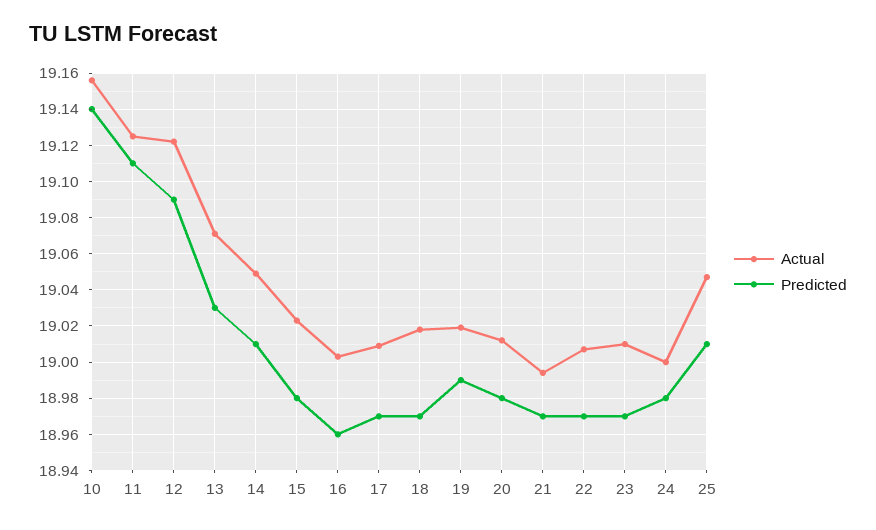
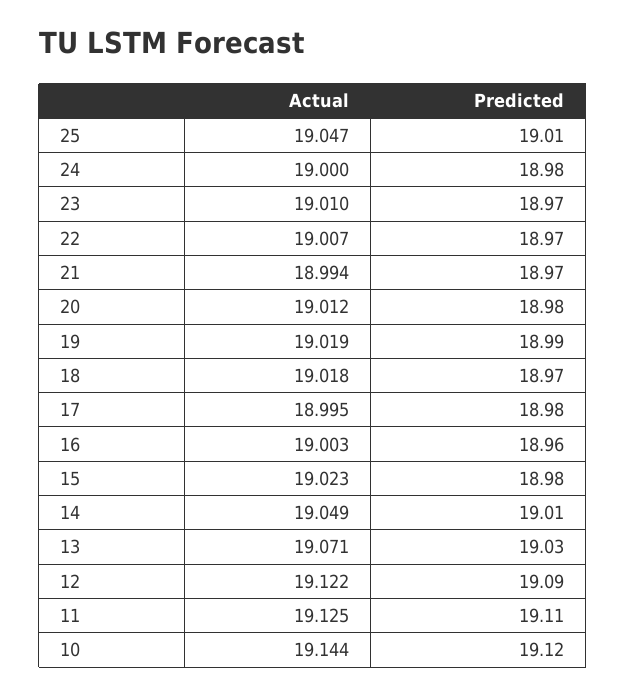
  {
    "Actual": {
-     "10": 19.155,
+     "10": 19.144,
      "11": 19.125,
      "12": 19.122,
      "13": 19.071,
      "14": 19.049,
      "15": 19.023,
      "16": 19.003,
-     "17": 19.01,
+     "17": 18.995,
      "18": 19.018,
      "19": 19.019,
      "20": 19.012,
      "21": 18.994,
      "22": 19.007,
      "23": 19.01,
      "24": 19,
      "25": 19.047
    },
    "Predicted": {
-     "10": 19.14,
+     "10": 19.12,
      "11": 19.11,
      "12": 19.09,
      "13": 19.03,
      "14": 19.01,
      "15": 18.98,
      "16": 18.96,
-     "17": 18.97,
+     "17": 18.98,
      "18": 18.97,
      "19": 18.99,
      "20": 18.98,
      "21": 18.97,
      "22": 18.97,
      "23": 18.97,
      "24": 18.98,
      "25": 19.01
    }
  }

